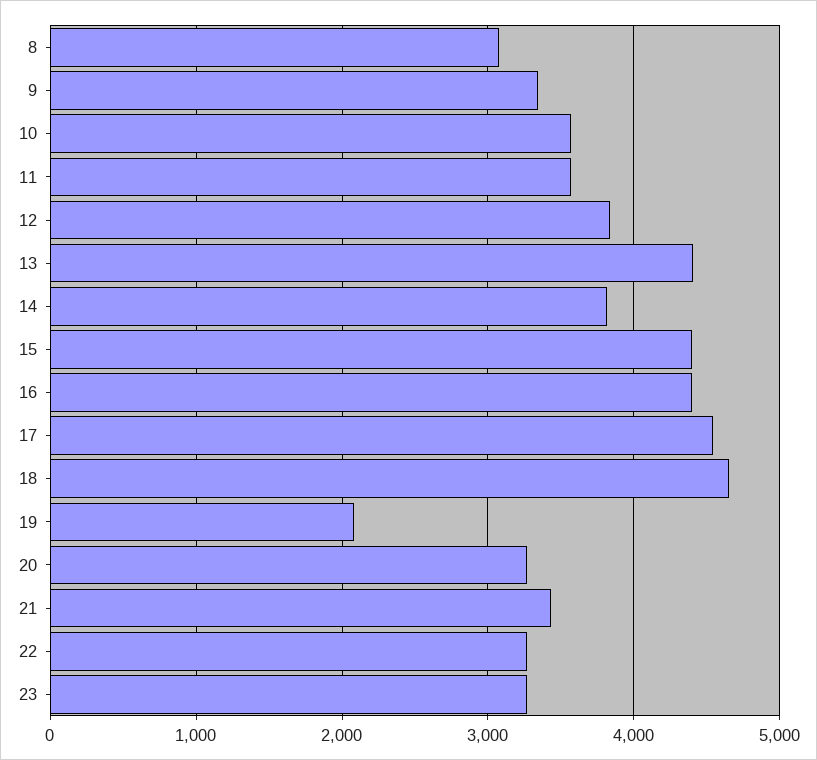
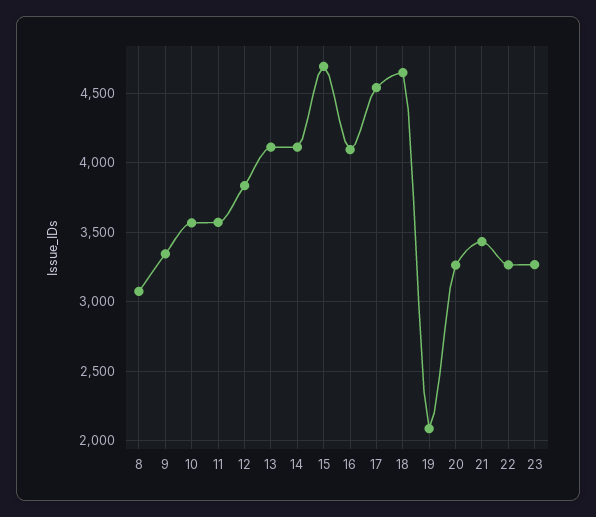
  {
    "8": 3100,
    "9": 3350,
    "10": 3550,
    "11": 3550,
    "12": 3850,
-   "13": 4400,
+   "13": 4100,
-   "14": 3800,
+   "14": 4100,
-   "15": 4400,
+   "15": 4700,
-   "16": 4400,
+   "16": 4100,
    "17": 4550,
    "18": 4650,
    "19": 2100,
    "20": 3250,
    "21": 3450,
    "22": 3250,
    "23": 3250
  }

